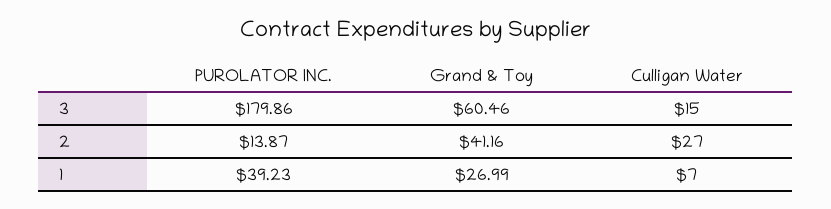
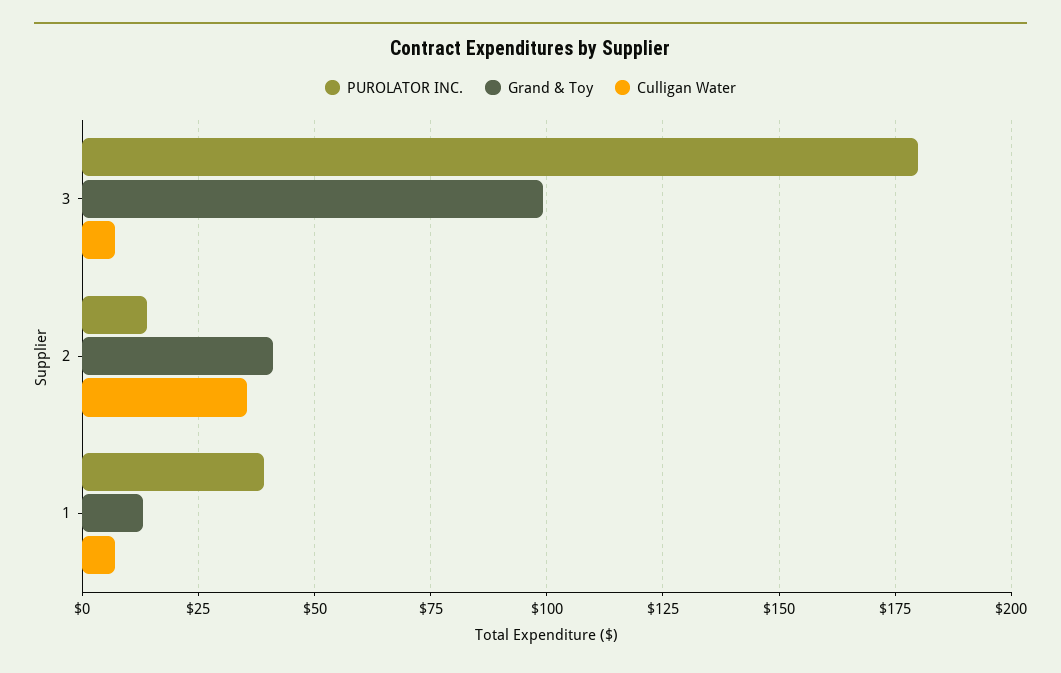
  {
    "PUROLATOR INC.": {
      "3": 179.86,
      "2": 13.87,
      "1": 39.23
    },
    "Grand & Toy": {
-     "3": 60.46,
+     "3": 100,
      "2": 41.16,
-     "1": 26.99
+     "1": 12.5
    },
    "Culligan Water": {
-     "3": 15,
+     "3": 7.5,
-     "2": 27,
+     "2": 35,
      "1": 7
    }
  }

